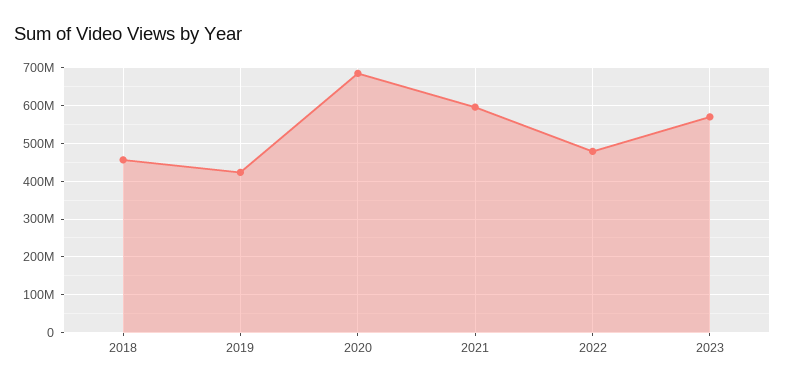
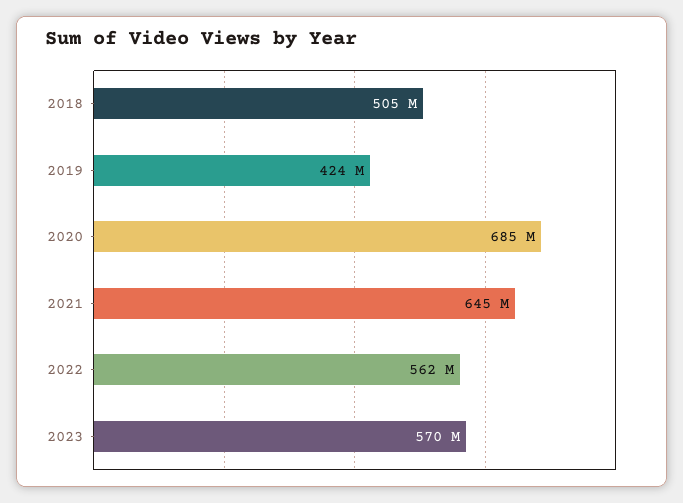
  {
-   "2018": 460000000,
+   "2018": 505000000,
    "2019": 424000000,
    "2020": 685000000,
-   "2021": 600000000,
+   "2021": 645000000,
-   "2022": 480000000,
+   "2022": 562000000,
    "2023": 570000000
  }

